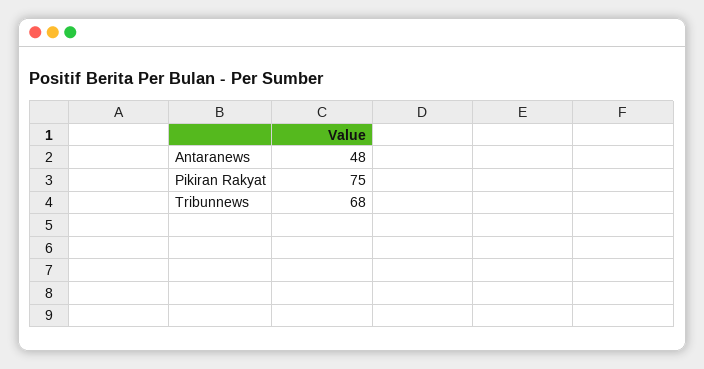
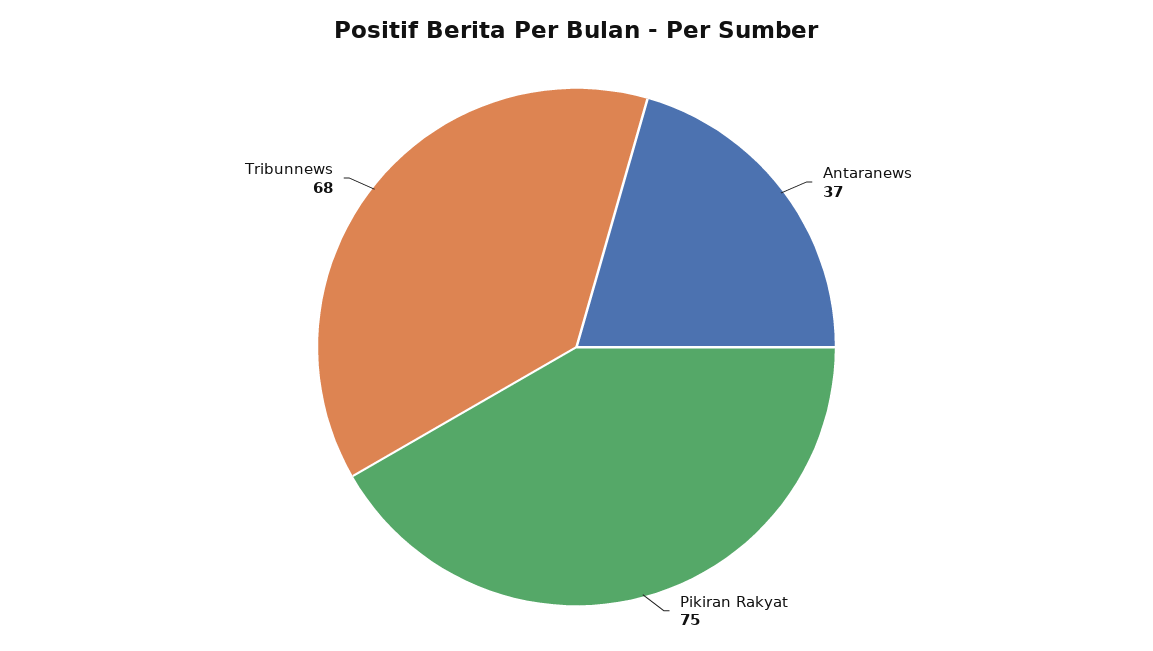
  {
-   "Antaranews": 48,
+   "Antaranews": 37,
    "Pikiran Rakyat": 75,
    "Tribunnews": 68
  }

